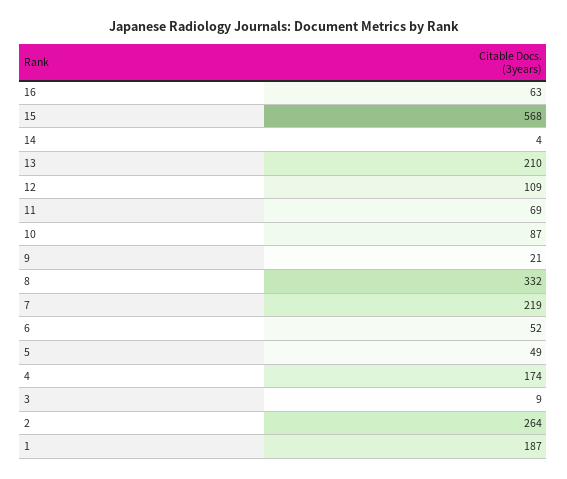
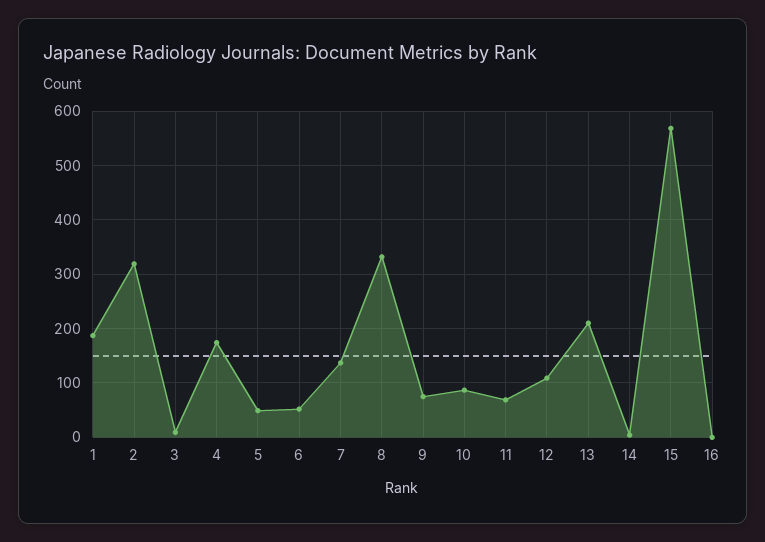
  {
-   "16": 63,
+   "16": 0,
    "15": 568,
    "14": 4,
    "13": 210,
    "12": 109,
    "11": 69,
    "10": 87,
-   "9": 21,
+   "9": 80,
    "8": 332,
-   "7": 219,
+   "7": 140,
    "6": 52,
    "5": 49,
    "4": 174,
    "3": 9,
-   "2": 264,
+   "2": 320,
    "1": 187
  }

